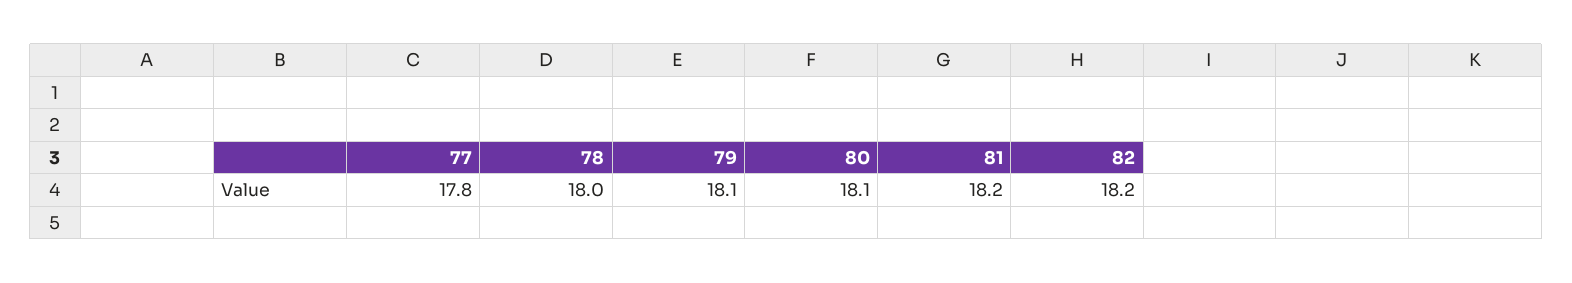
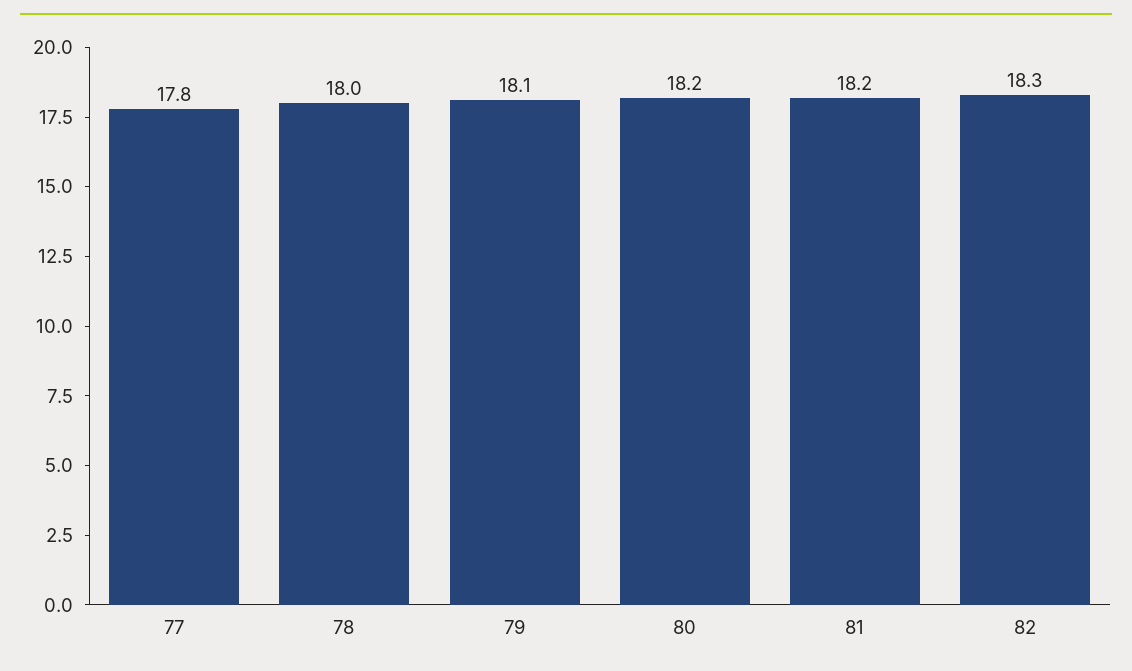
  {
    "77": 17.8,
    "78": 18,
    "79": 18.1,
-   "80": 18.1,
+   "80": 18.2,
    "81": 18.2,
-   "82": 18.2
+   "82": 18.3
  }

